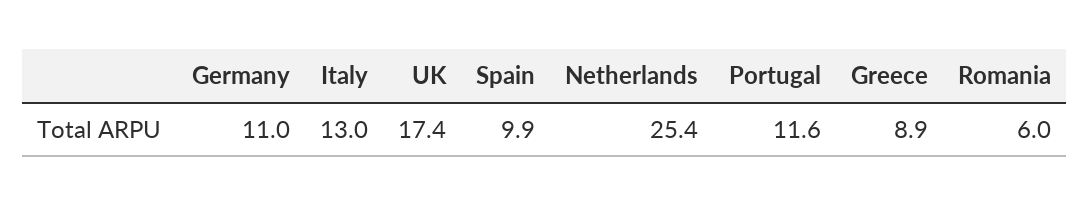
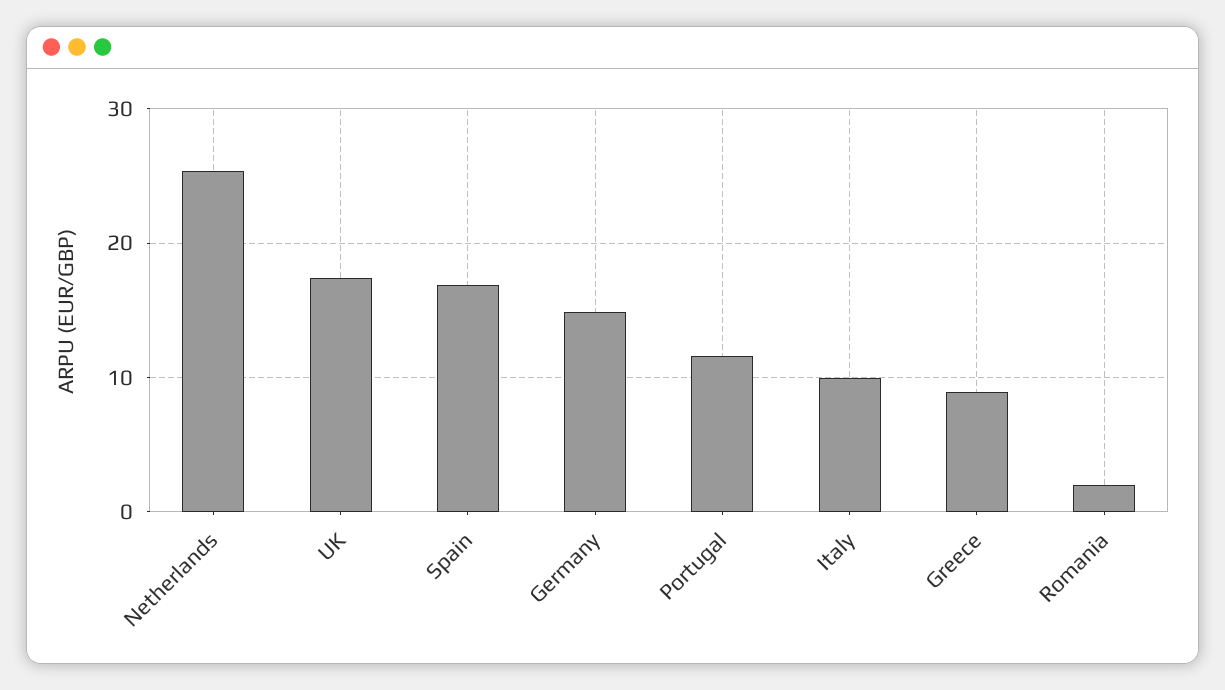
  {
-   "Germany": 11,
+   "Germany": 15,
-   "Italy": 13,
+   "Italy": 10,
    "UK": 17.4,
-   "Spain": 9.9,
+   "Spain": 17,
    "Netherlands": 25.4,
    "Portugal": 11.6,
    "Greece": 8.9,
-   "Romania": 6
+   "Romania": 2
  }

